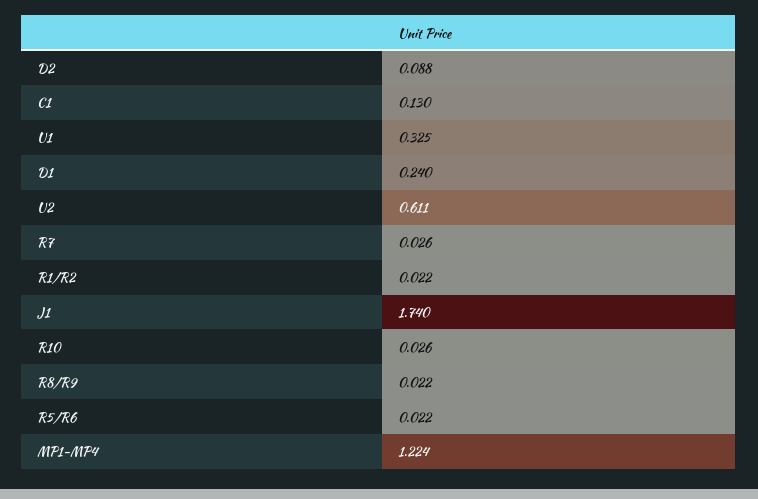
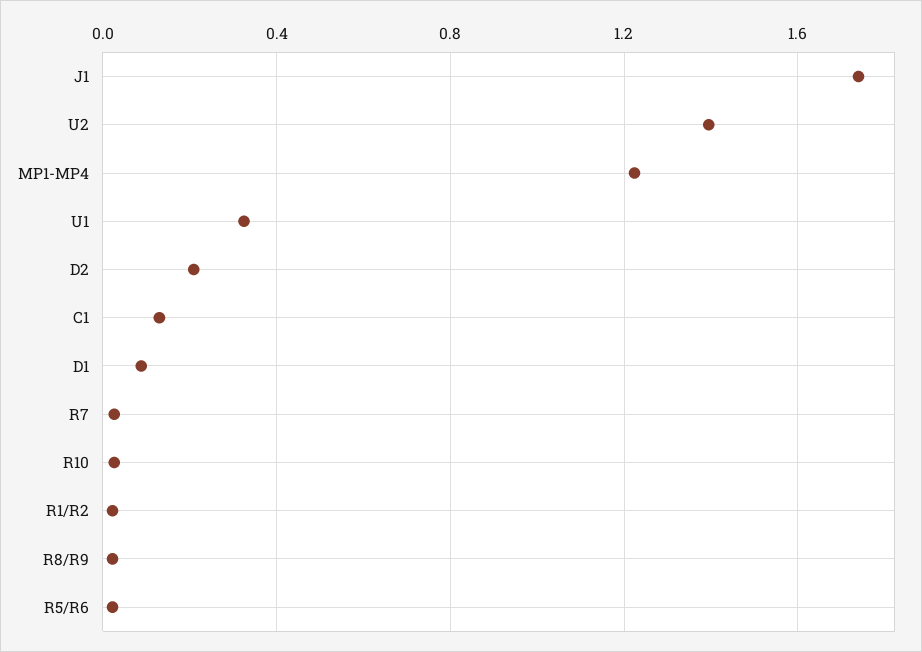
  {
-   "D2": 0.088,
+   "D2": 0.2,
    "C1": 0.13,
    "U1": 0.325,
-   "D1": 0.24,
+   "D1": 0.1,
-   "U2": 0.611,
+   "U2": 1.4,
    "R7": 0.026,
    "R1/R2": 0.022,
    "J1": 1.74,
    "R10": 0.026,
    "R8/R9": 0.022,
    "R5/R6": 0.022,
    "MP1-MP4": 1.224
  }

